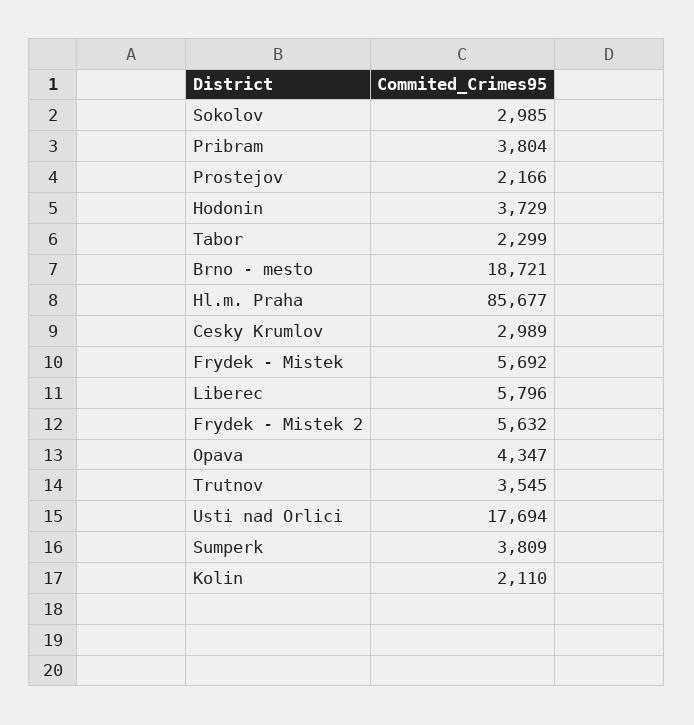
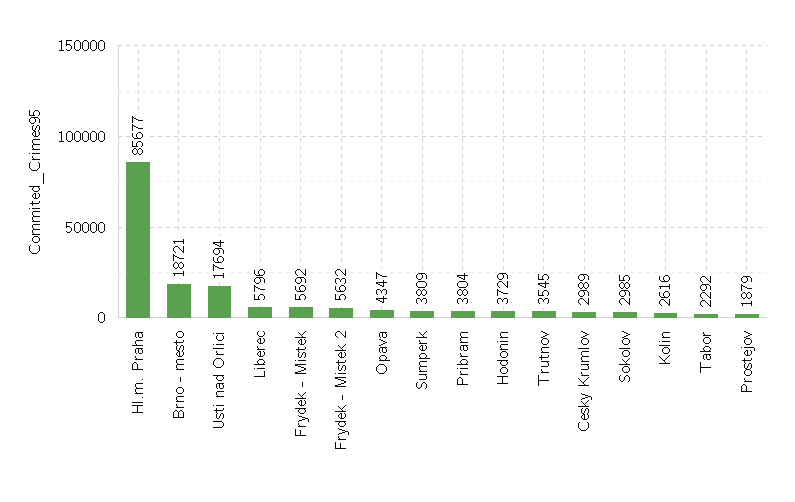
  {
    "Sokolov": 2985,
    "Pribram": 3804,
-   "Prostejov": 2166,
+   "Prostejov": 1879,
    "Hodonin": 3729,
-   "Tabor": 2299,
+   "Tabor": 2292,
    "Brno - mesto": 18721,
    "Hl.m. Praha": 85677,
    "Cesky Krumlov": 2989,
    "Frydek - Mistek": 5692,
    "Liberec": 5796,
    "Frydek - Mistek 2": 5632,
    "Opava": 4347,
    "Trutnov": 3545,
    "Usti nad Orlici": 17694,
    "Sumperk": 3809,
-   "Kolin": 2110
+   "Kolin": 2616
  }

